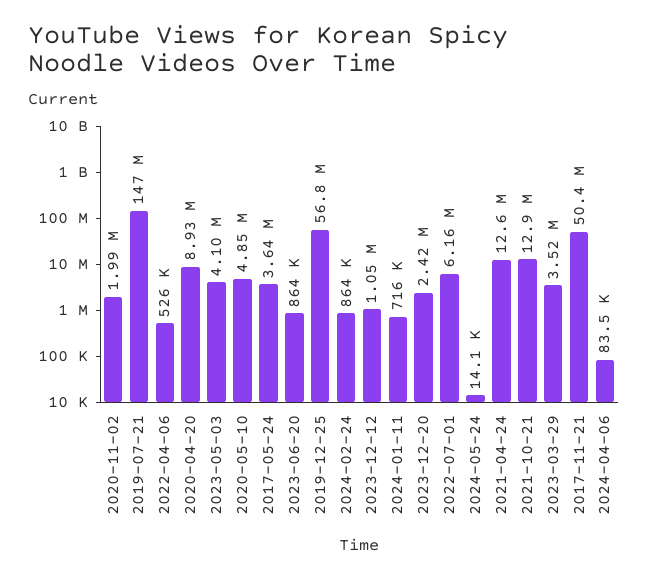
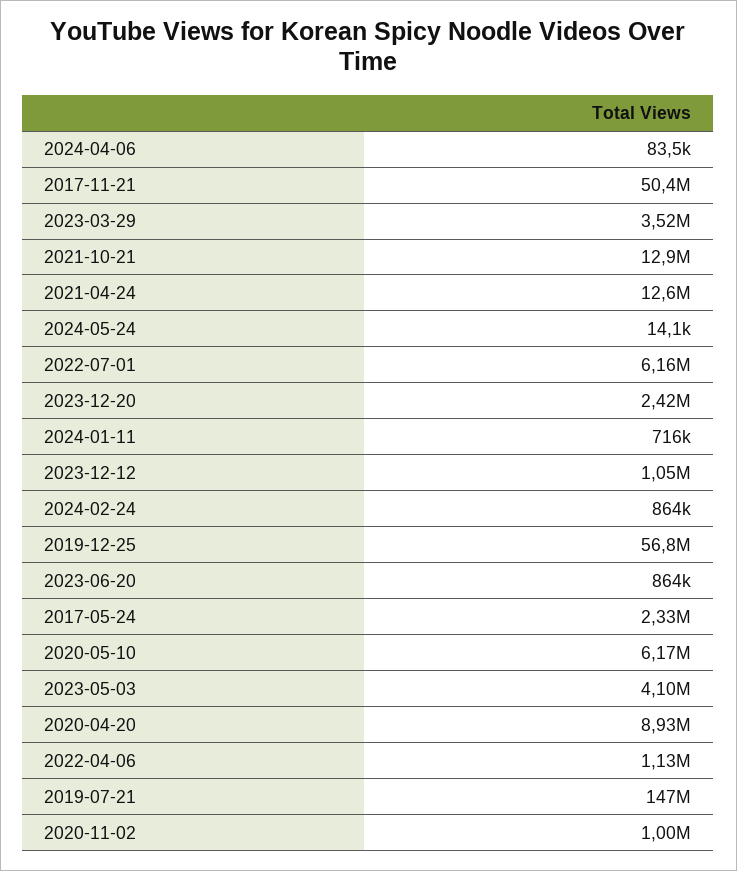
  {
-   "2020-11-02": 1990000,
+   "2020-11-02": 1000000,
    "2019-07-21": 147000000,
-   "2022-04-06": 526000,
+   "2022-04-06": 1130000,
    "2020-04-20": 8930000,
    "2023-05-03": 4100000,
-   "2020-05-10": 4850000,
+   "2020-05-10": 6170000,
-   "2017-05-24": 3640000,
+   "2017-05-24": 2330000,
    "2023-06-20": 864000,
    "2019-12-25": 56800000,
    "2024-02-24": 864000,
    "2023-12-12": 1050000,
    "2024-01-11": 716000,
    "2023-12-20": 2420000,
    "2022-07-01": 6160000,
    "2024-05-24": 14100,
    "2021-04-24": 12600000,
    "2021-10-21": 12900000,
    "2023-03-29": 3520000,
    "2017-11-21": 50400000,
    "2024-04-06": 83500
  }

